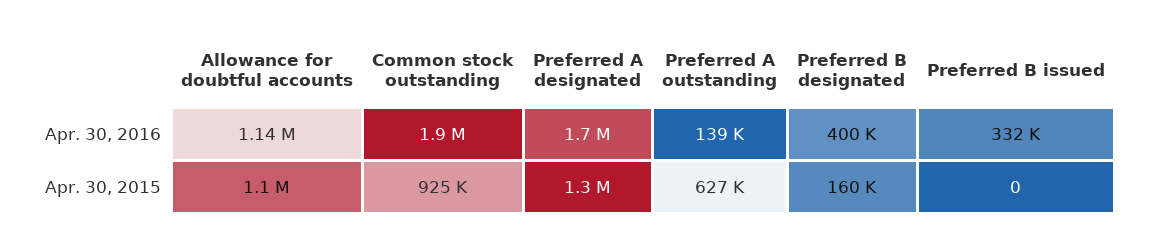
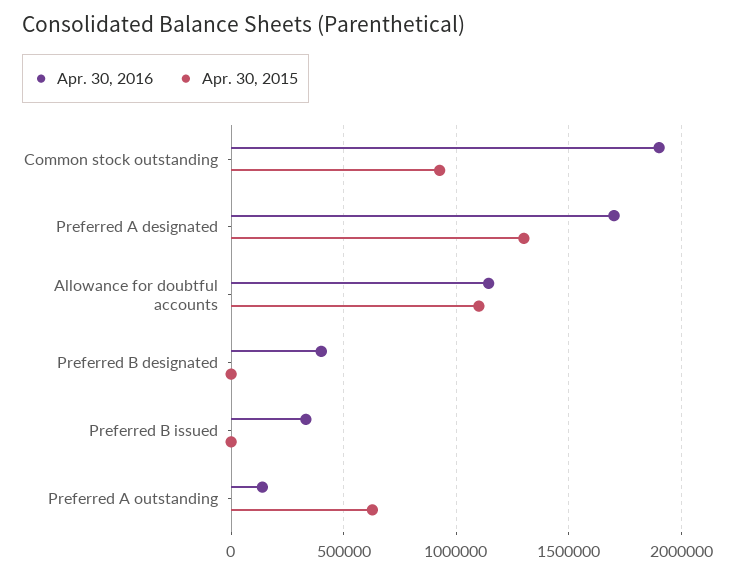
  {
    "Apr. 30, 2016": {
      "Allowance for doubtful accounts": 1140000,
      "Common stock outstanding": 1900000,
      "Preferred A designated": 1700000,
      "Preferred A outstanding": 139000,
      "Preferred B designated": 400000,
      "Preferred B issued": 332000
    },
    "Apr. 30, 2015": {
      "Allowance for doubtful accounts": 1100000,
      "Common stock outstanding": 925000,
      "Preferred A designated": 1300000,
      "Preferred A outstanding": 627000,
-     "Preferred B designated": 160000,
+     "Preferred B designated": 0,
      "Preferred B issued": 0
    }
  }

